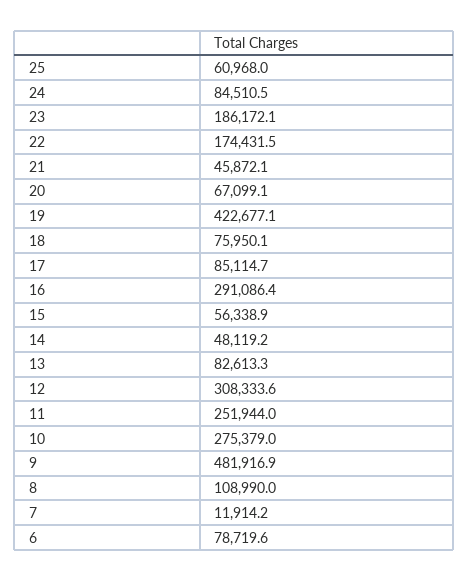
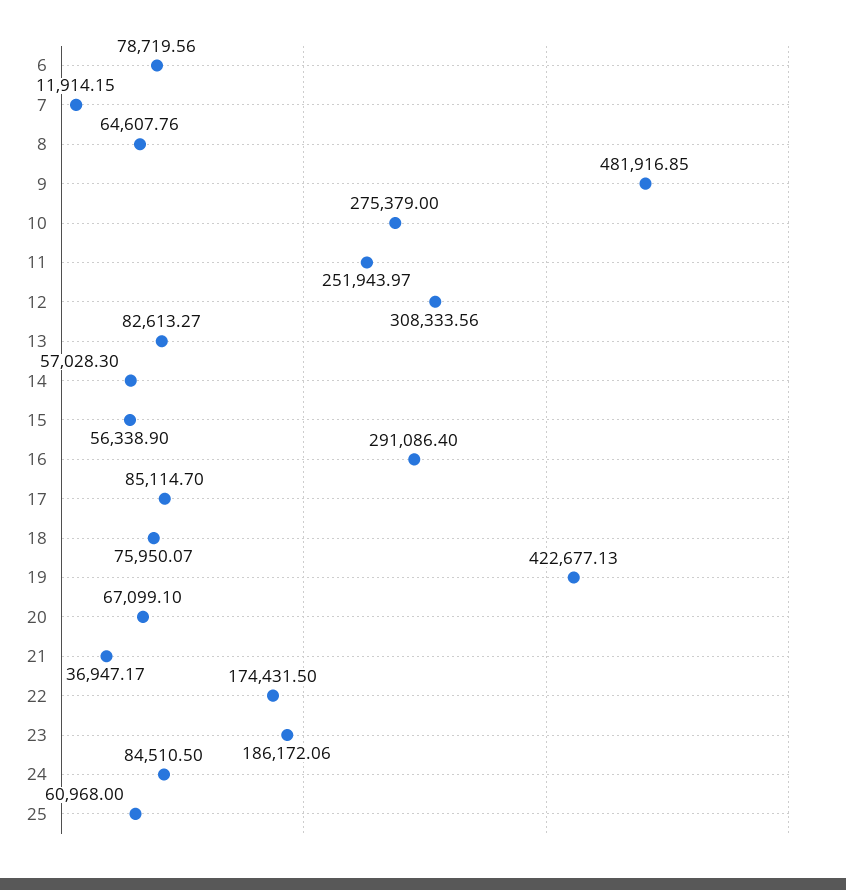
  {
    "25": 60968,
    "24": 84510.5,
    "23": 186172.06,
    "22": 174431.5,
-   "21": 45872.1,
+   "21": 36947.17,
    "20": 67099.1,
    "19": 422677.13,
    "18": 75950.07,
    "17": 85114.7,
    "16": 291086.4,
    "15": 56338.9,
-   "14": 48119.2,
+   "14": 57028.3,
    "13": 82613.27,
    "12": 308333.56,
    "11": 251943.97,
    "10": 275379,
    "9": 481916.85,
-   "8": 108990,
+   "8": 64607.76,
    "7": 11914.15,
    "6": 78719.56
  }

